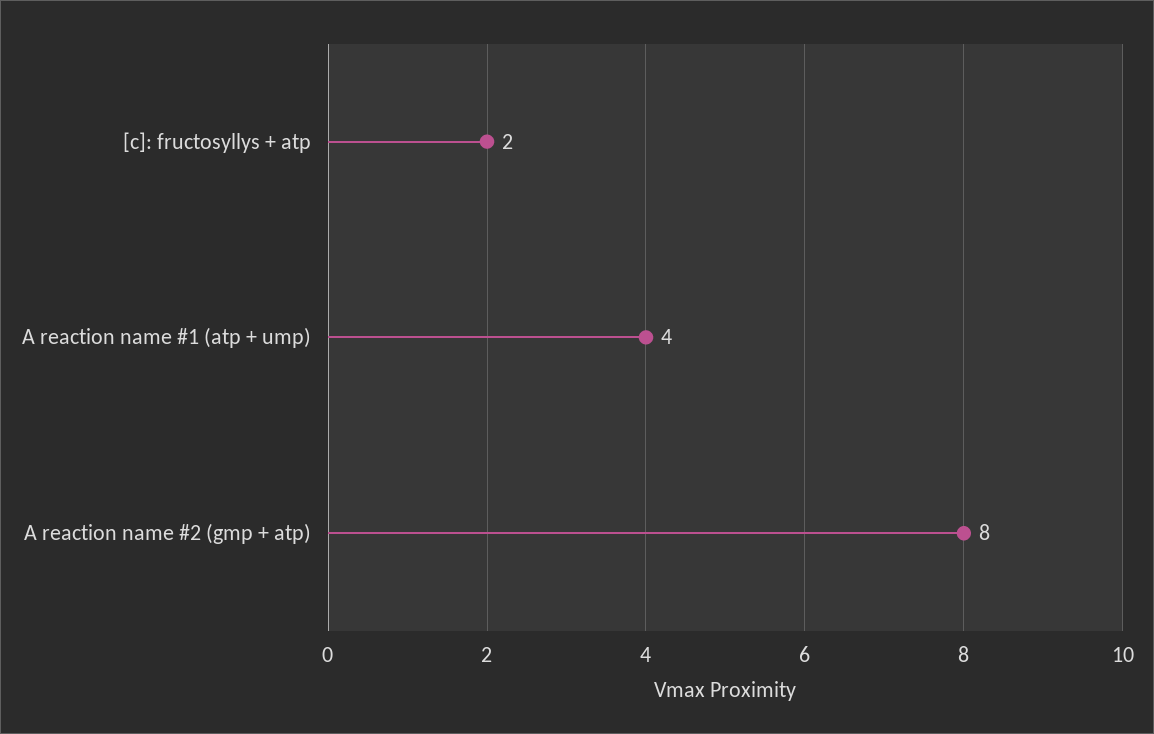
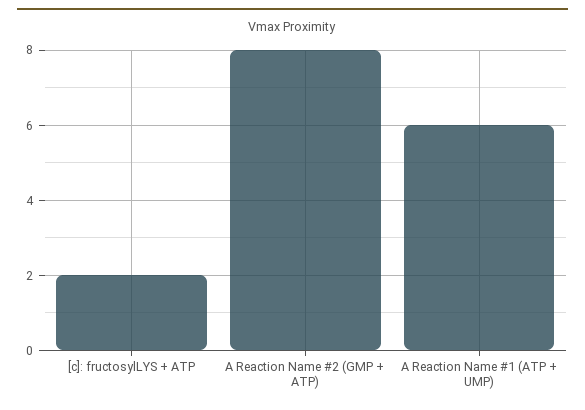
  {
    "[c]: fructosyllys + atp": 2,
-   "A reaction name #1 (atp + ump)": 4,
+   "A reaction name #1 (atp + ump)": 6,
    "A reaction name #2 (gmp + atp)": 8
  }

